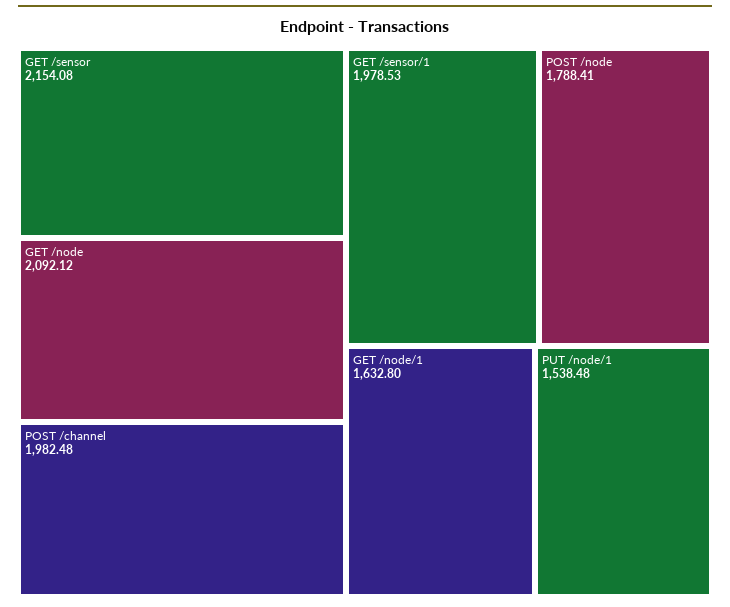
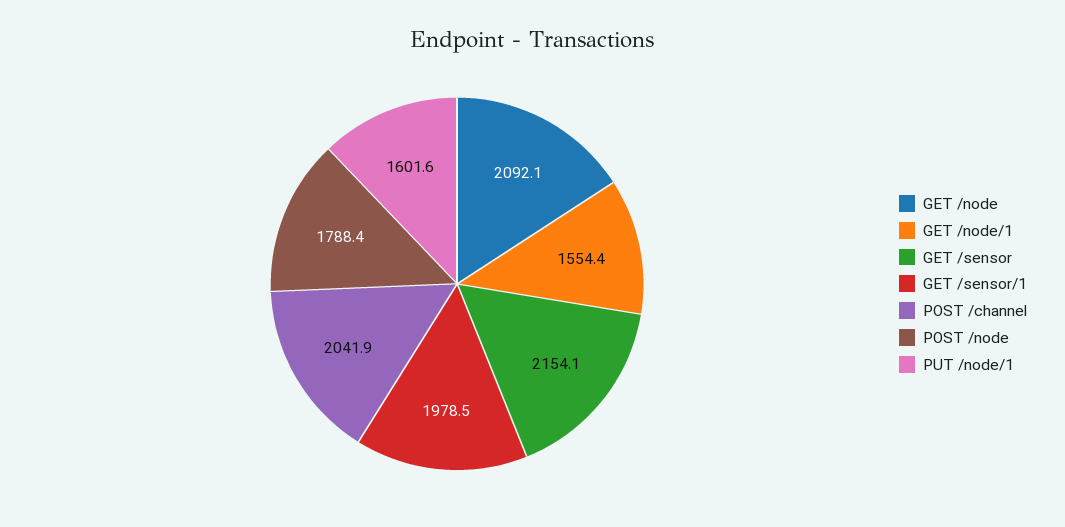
  {
    "GET /sensor": 2154.08,
    "GET /node": 2092.12,
-   "POST /channel": 1982.48,
+   "POST /channel": 2041.9,
    "GET /sensor/1": 1978.53,
    "POST /node": 1788.41,
-   "GET /node/1": 1632.8,
+   "GET /node/1": 1554.4,
-   "PUT /node/1": 1538.48
+   "PUT /node/1": 1601.6
  }

